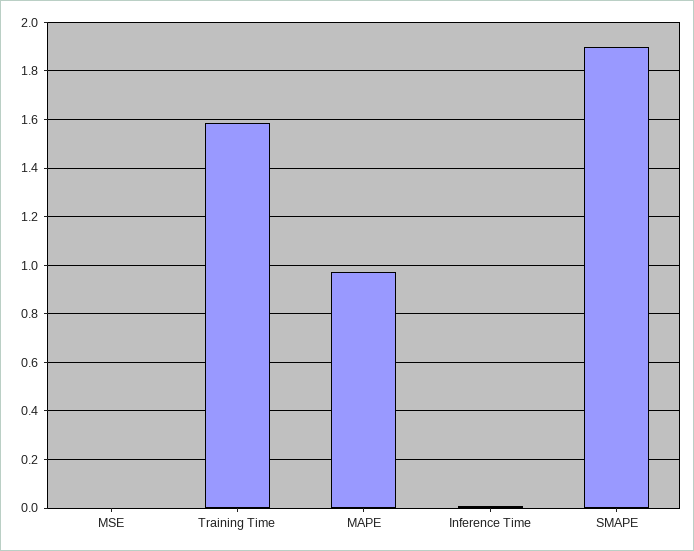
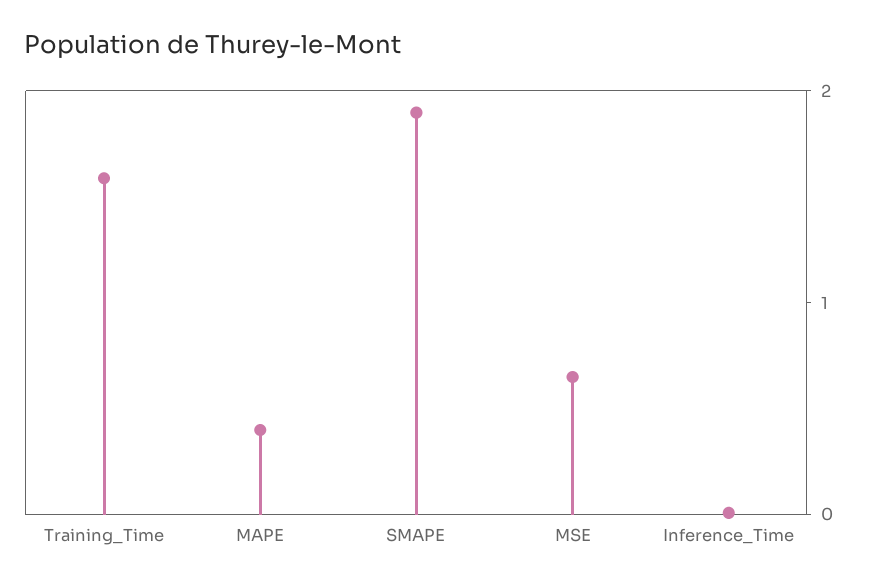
  {
-   "MSE": 0,
+   "MSE": 0.6,
    "Training Time": 1.575,
-   "MAPE": 0.975,
+   "MAPE": 0.4,
    "Inference Time": 0,
    "SMAPE": 1.9
  }

